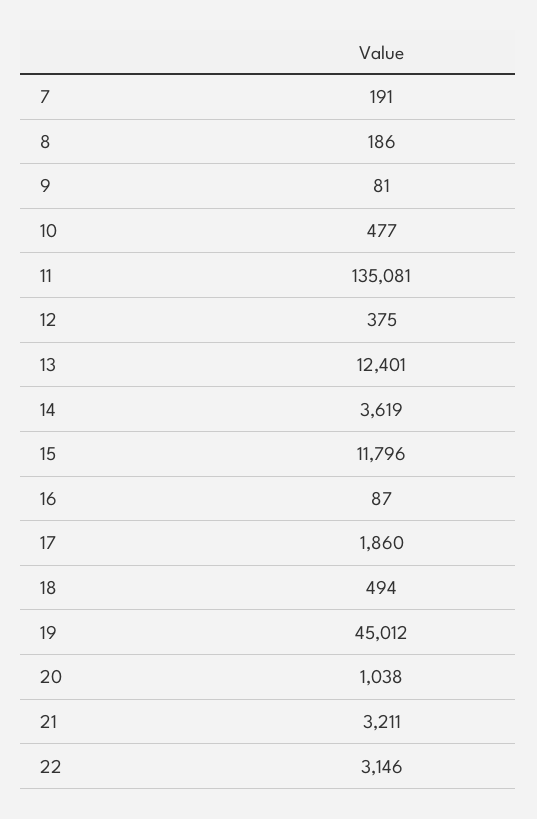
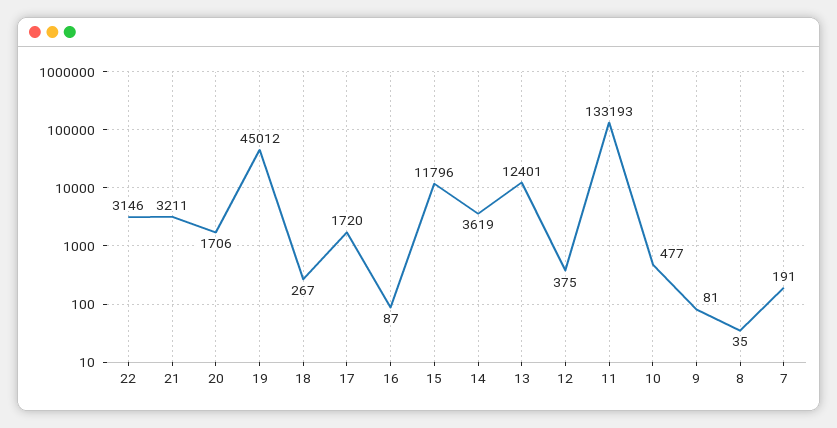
  {
    "7": 191,
-   "8": 186,
+   "8": 35,
    "9": 81,
    "10": 477,
-   "11": 135081,
+   "11": 133193,
    "12": 375,
    "13": 12401,
    "14": 3619,
    "15": 11796,
    "16": 87,
-   "17": 1860,
+   "17": 1720,
-   "18": 494,
+   "18": 267,
    "19": 45012,
-   "20": 1038,
+   "20": 1706,
    "21": 3211,
    "22": 3146
  }

